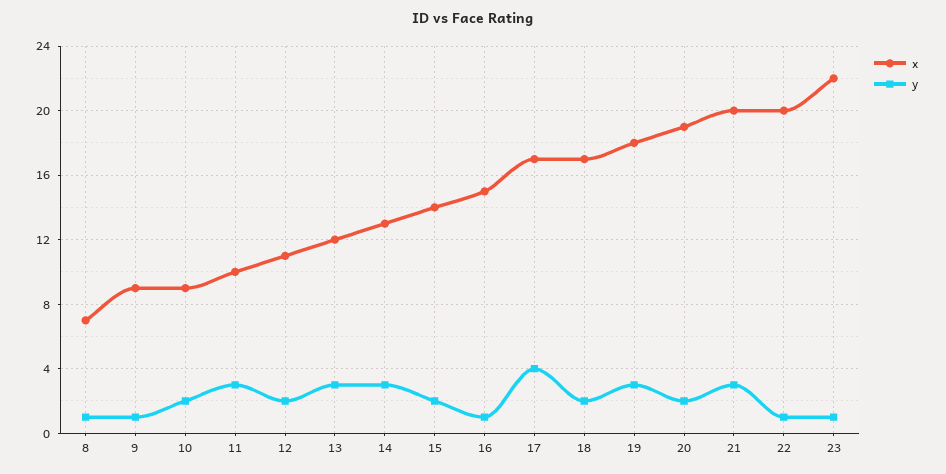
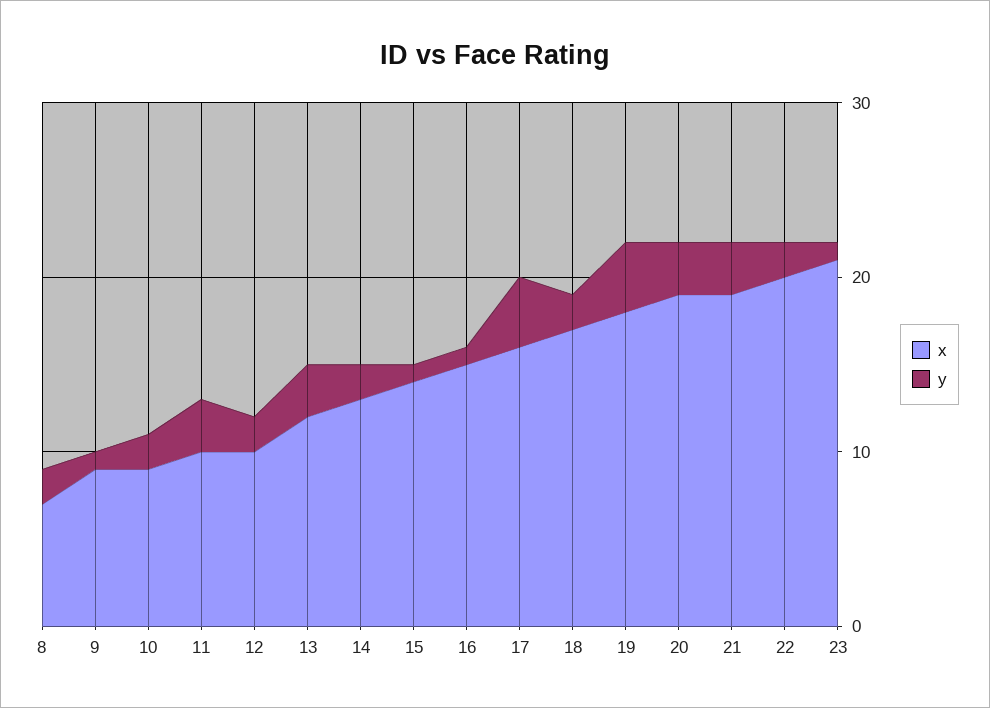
  {
    "x": {
      "8": 7,
      "9": 9,
      "10": 9,
      "11": 10,
-     "12": 11,
+     "12": 10,
      "13": 12,
      "14": 13,
      "15": 14,
      "16": 15,
-     "17": 17,
+     "17": 16,
      "18": 17,
      "19": 18,
      "20": 19,
-     "21": 20,
+     "21": 19,
      "22": 20,
-     "23": 22
+     "23": 21
    },
    "y": {
-     "8": 1,
+     "8": 2,
      "9": 1,
      "10": 2,
      "11": 3,
      "12": 2,
      "13": 3,
-     "14": 3,
+     "14": 2,
-     "15": 2,
+     "15": 1,
      "16": 1,
      "17": 4,
      "18": 2,
-     "19": 3,
+     "19": 4,
-     "20": 2,
+     "20": 3,
      "21": 3,
-     "22": 1,
+     "22": 2,
      "23": 1
    }
  }

